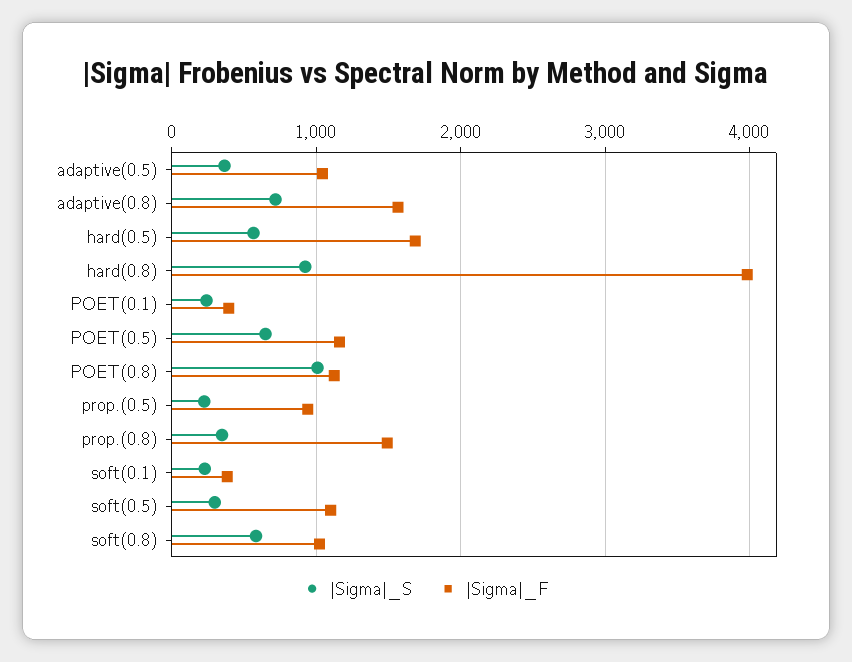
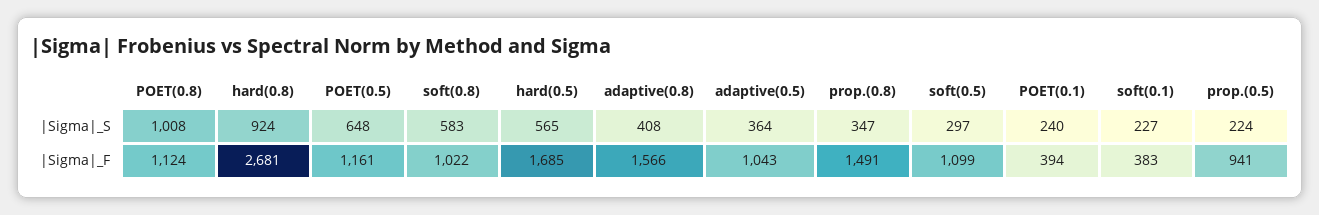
  {
    "|Sigma|_S": {
      "adaptive(0.5)": 364,
-     "adaptive(0.8)": 700,
+     "adaptive(0.8)": 408,
      "hard(0.5)": 565,
      "hard(0.8)": 924,
      "POET(0.1)": 240,
      "POET(0.5)": 648,
      "POET(0.8)": 1008,
      "prop.(0.5)": 224,
      "prop.(0.8)": 347,
      "soft(0.1)": 227,
      "soft(0.5)": 297,
      "soft(0.8)": 583
    },
    "|Sigma|_F": {
      "adaptive(0.5)": 1043,
      "adaptive(0.8)": 1566,
      "hard(0.5)": 1685,
-     "hard(0.8)": 4000,
+     "hard(0.8)": 2681,
      "POET(0.1)": 394,
      "POET(0.5)": 1161,
      "POET(0.8)": 1124,
      "prop.(0.5)": 941,
      "prop.(0.8)": 1491,
      "soft(0.1)": 383,
      "soft(0.5)": 1099,
      "soft(0.8)": 1022
    }
  }

